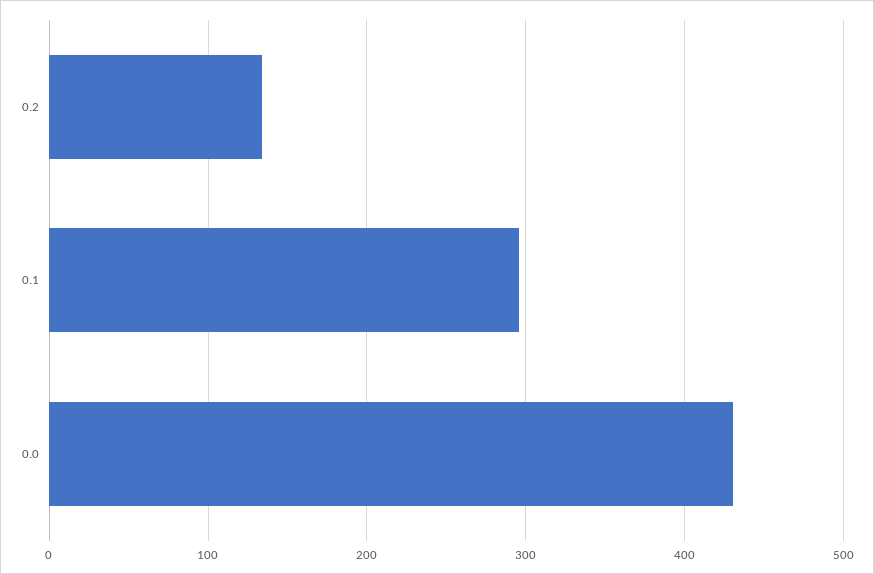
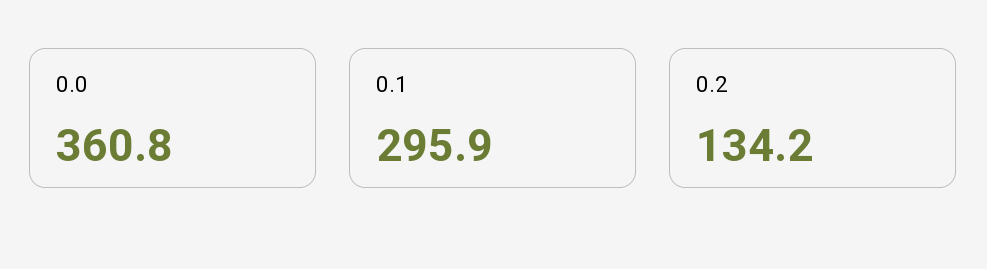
  {
    "0.2": 134.2,
    "0.1": 295.9,
-   "0.0": 430
+   "0.0": 360.8
  }

